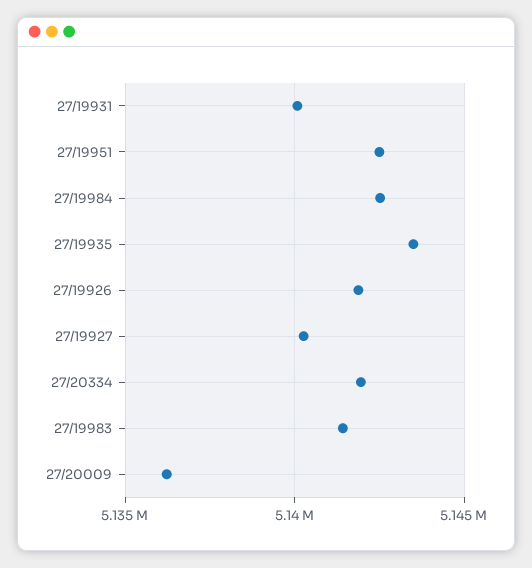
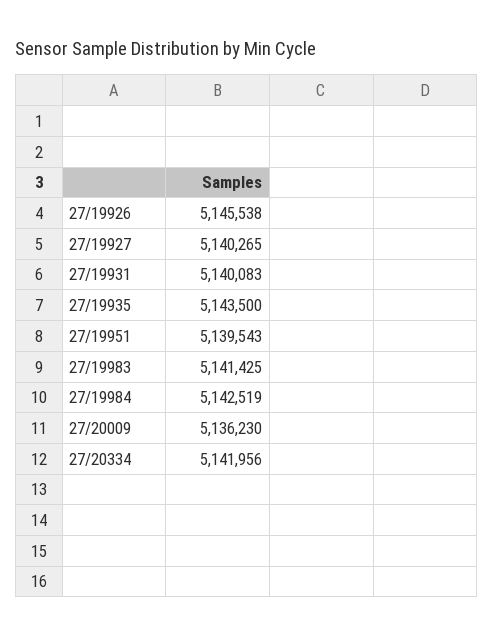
  {
    "27/19931": 5140083,
-   "27/19951": 5142500,
+   "27/19951": 5139543,
    "27/19984": 5142519,
    "27/19935": 5143500,
-   "27/19926": 5142000,
+   "27/19926": 5145538,
    "27/19927": 5140265,
    "27/20334": 5141956,
    "27/19983": 5141425,
    "27/20009": 5136230
  }

